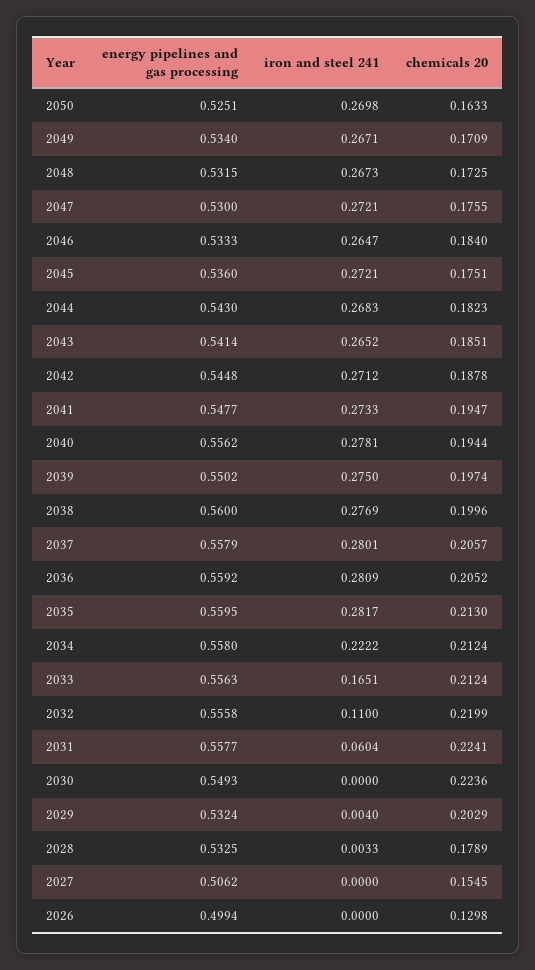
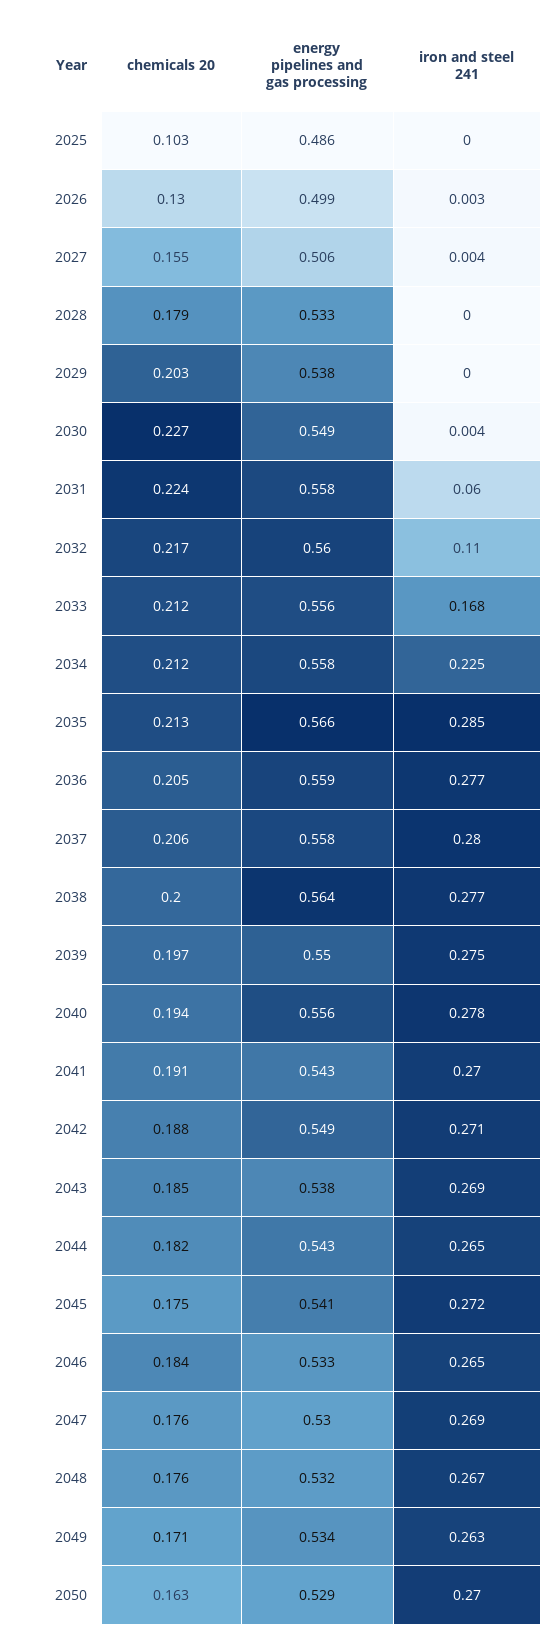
  {
    "energy pipelines and gas processing": {
-     "2050": 0.5251,
+     "2050": 0.529,
      "2049": 0.534,
      "2048": 0.5315,
      "2047": 0.53,
      "2046": 0.5333,
-     "2045": 0.536,
+     "2045": 0.541,
      "2044": 0.543,
-     "2043": 0.5414,
+     "2043": 0.538,
-     "2042": 0.5448,
+     "2042": 0.549,
-     "2041": 0.5477,
+     "2041": 0.543,
      "2040": 0.5562,
      "2039": 0.5502,
-     "2038": 0.56,
+     "2038": 0.564,
      "2037": 0.5579,
      "2036": 0.5592,
-     "2035": 0.5595,
+     "2035": 0.566,
      "2034": 0.558,
      "2033": 0.5563,
-     "2032": 0.5558,
+     "2032": 0.56,
      "2031": 0.5577,
      "2030": 0.5493,
-     "2029": 0.5324,
+     "2029": 0.538,
      "2028": 0.5325,
      "2027": 0.5062,
-     "2026": 0.4994
+     "2026": 0.4994,
+     "2025": 0.486
    },
    "iron and steel 241": {
      "2050": 0.2698,
-     "2049": 0.2671,
+     "2049": 0.263,
      "2048": 0.2673,
-     "2047": 0.2721,
+     "2047": 0.269,
      "2046": 0.2647,
      "2045": 0.2721,
-     "2044": 0.2683,
+     "2044": 0.265,
-     "2043": 0.2652,
+     "2043": 0.269,
      "2042": 0.2712,
-     "2041": 0.2733,
+     "2041": 0.27,
      "2040": 0.2781,
      "2039": 0.275,
      "2038": 0.2769,
      "2037": 0.2801,
-     "2036": 0.2809,
+     "2036": 0.277,
-     "2035": 0.2817,
+     "2035": 0.285,
-     "2034": 0.2222,
+     "2034": 0.225,
-     "2033": 0.1651,
+     "2033": 0.168,
      "2032": 0.11,
      "2031": 0.0604,
-     "2030": 0,
+     "2030": 0.004,
-     "2029": 0.004,
+     "2029": 0,
-     "2028": 0.0033,
+     "2028": 0,
-     "2027": 0,
+     "2027": 0.004,
-     "2026": 0
+     "2026": 0.003,
+     "2025": 0
    },
    "chemicals 20": {
      "2050": 0.1633,
      "2049": 0.1709,
-     "2048": 0.1725,
+     "2048": 0.176,
      "2047": 0.1755,
      "2046": 0.184,
      "2045": 0.1751,
      "2044": 0.1823,
      "2043": 0.1851,
      "2042": 0.1878,
-     "2041": 0.1947,
+     "2041": 0.191,
      "2040": 0.1944,
      "2039": 0.1974,
      "2038": 0.1996,
      "2037": 0.2057,
      "2036": 0.2052,
      "2035": 0.213,
      "2034": 0.2124,
      "2033": 0.2124,
-     "2032": 0.2199,
+     "2032": 0.217,
      "2031": 0.2241,
-     "2030": 0.2236,
+     "2030": 0.227,
      "2029": 0.2029,
      "2028": 0.1789,
      "2027": 0.1545,
-     "2026": 0.1298
+     "2026": 0.1298,
+     "2025": 0.103
    }
  }

